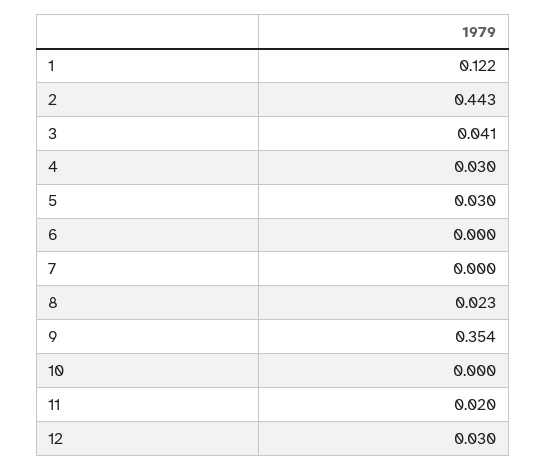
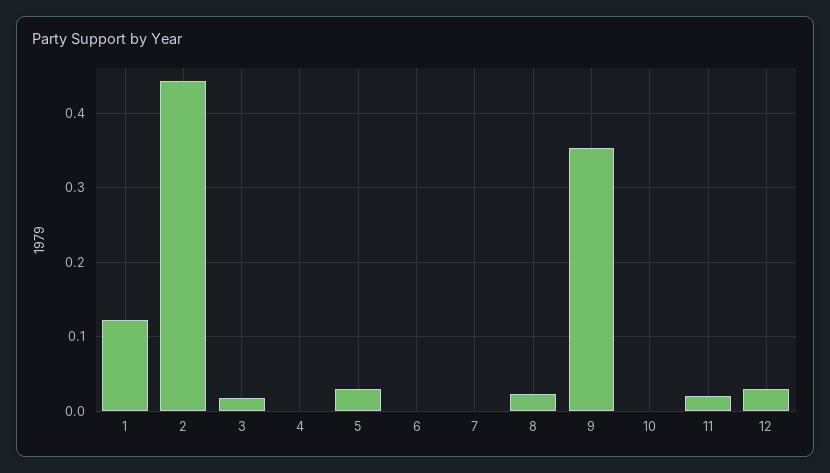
  {
    "1": 0.122,
    "2": 0.443,
-   "3": 0.041,
+   "3": 0.02,
-   "4": 0.03,
+   "4": 0,
    "5": 0.03,
    "6": 0,
    "7": 0,
    "8": 0.023,
    "9": 0.354,
    "10": 0,
    "11": 0.02,
    "12": 0.03
  }

